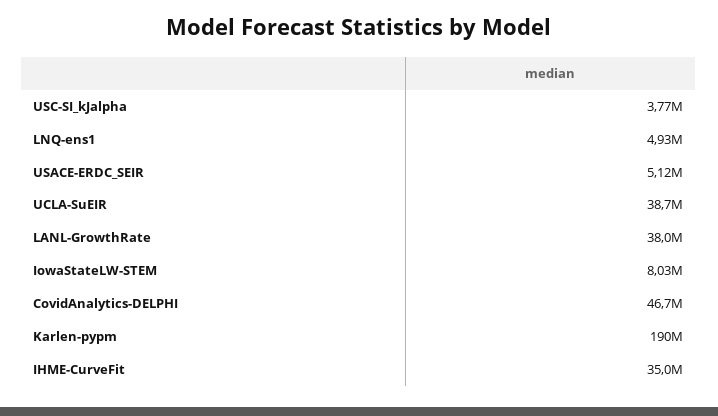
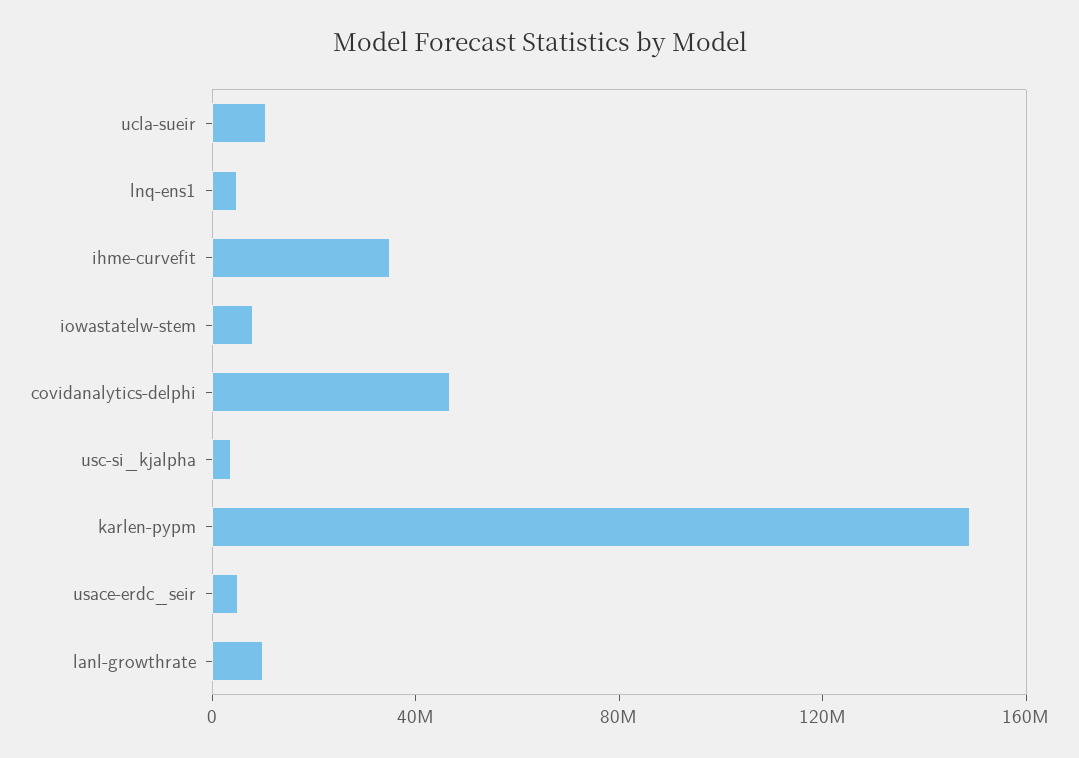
  {
    "USC-SI_kJalpha": 3770000,
    "LNQ-ens1": 4930000,
    "USACE-ERDC_SEIR": 5120000,
-   "UCLA-SuEIR": 38700000,
+   "UCLA-SuEIR": 10000000,
-   "LANL-GrowthRate": 38000000,
+   "LANL-GrowthRate": 10000000,
    "IowaStateLW-STEM": 8030000,
    "CovidAnalytics-DELPHI": 46700000,
-   "Karlen-pypm": 190000000,
+   "Karlen-pypm": 150000000,
    "IHME-CurveFit": 35000000
  }

